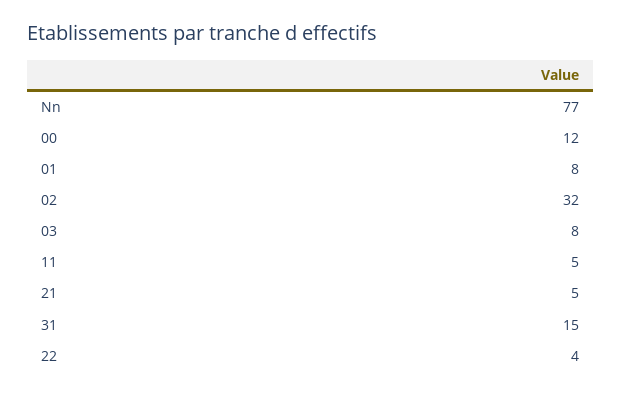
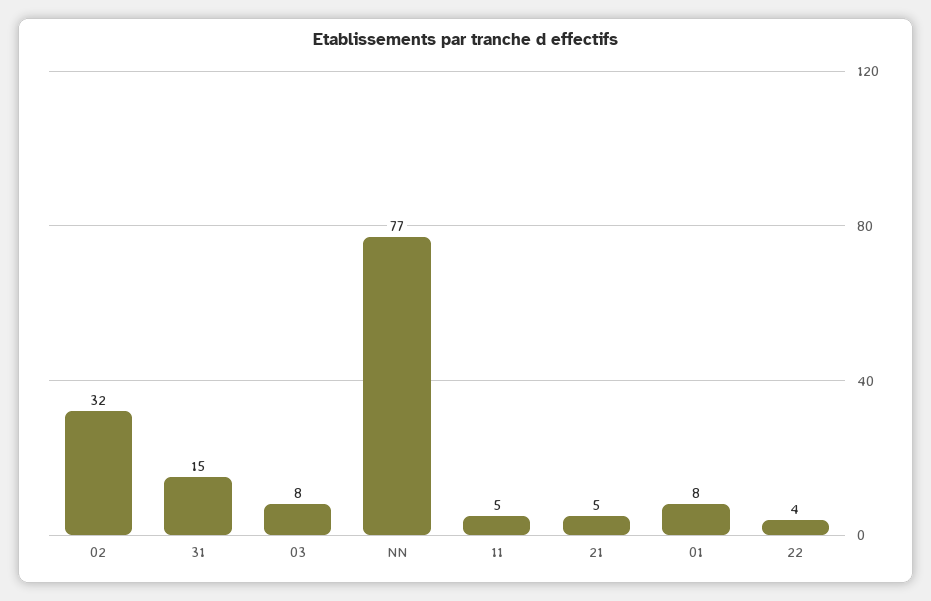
  {
    "Nn": 77,
-   "00": 12,
    "01": 8,
    "02": 32,
    "03": 8,
    "11": 5,
    "21": 5,
    "31": 15,
    "22": 4
  }

